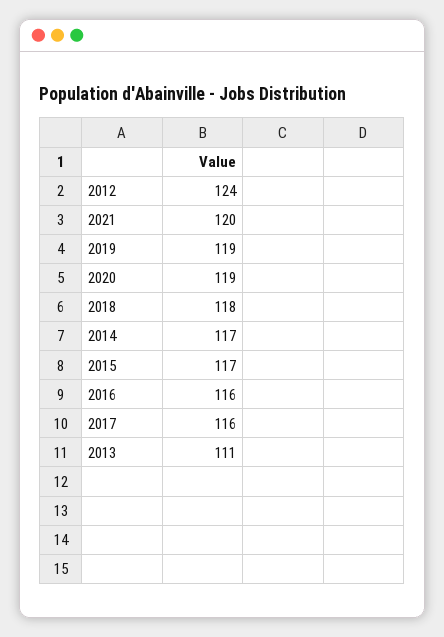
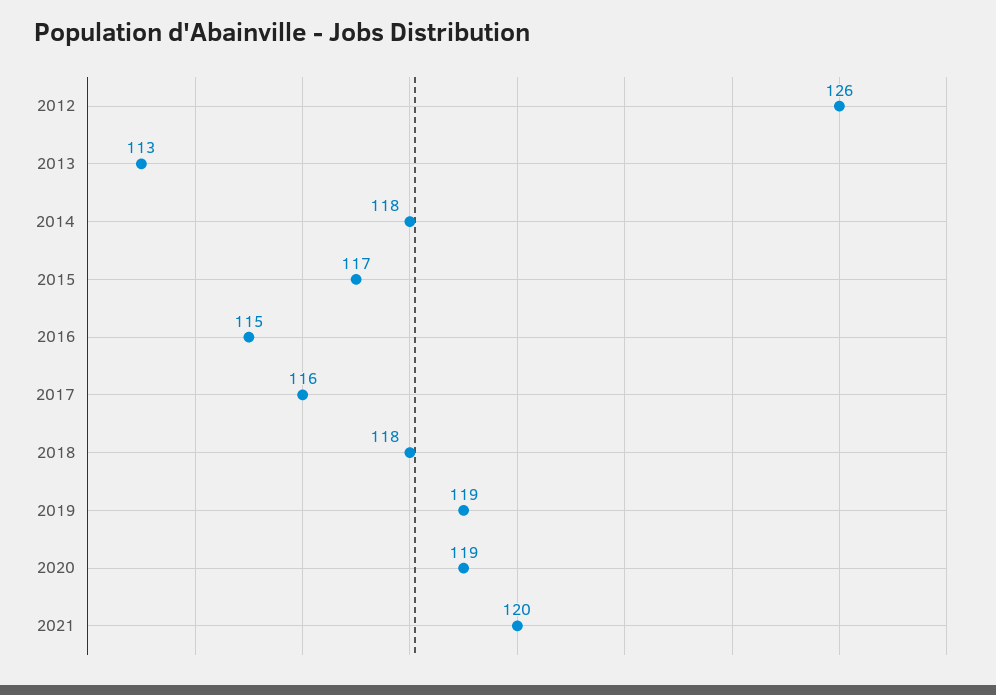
  {
-   "2012": 124,
+   "2012": 126,
    "2021": 120,
    "2019": 119,
    "2020": 119,
    "2018": 118,
-   "2014": 117,
+   "2014": 118,
    "2015": 117,
-   "2016": 116,
+   "2016": 115,
    "2017": 116,
-   "2013": 111
+   "2013": 113
  }

